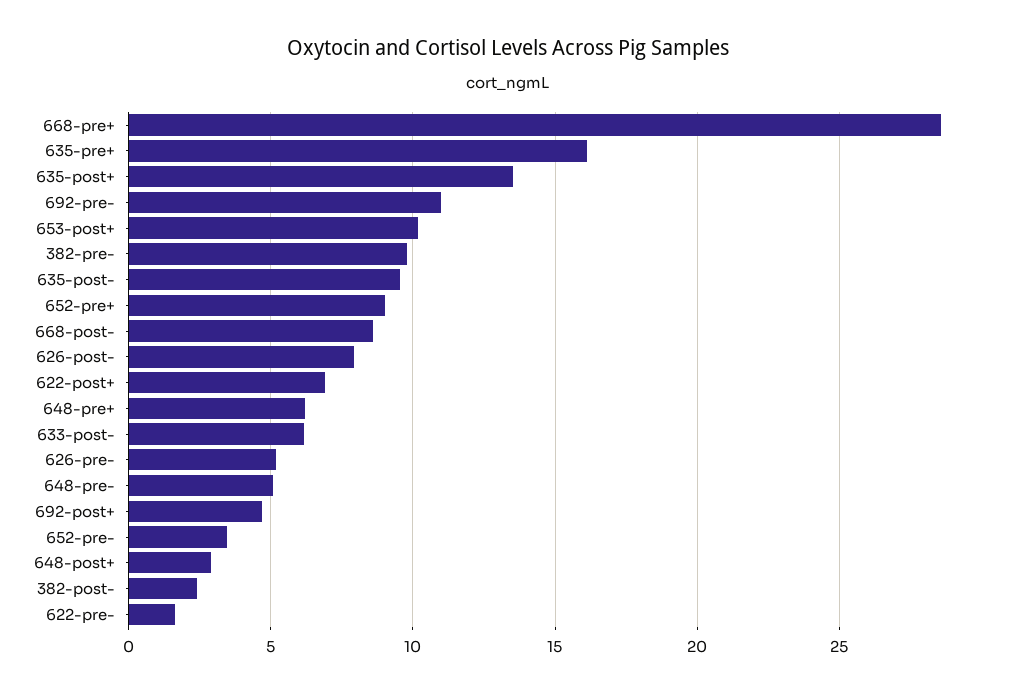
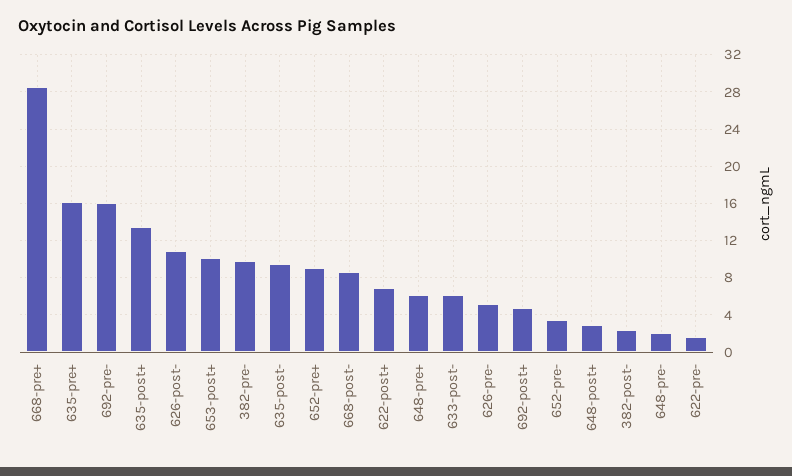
  {
    "668-pre+": 28.5,
    "635-pre+": 16,
    "635-post+": 13.5,
-   "692-pre-": 11,
+   "692-pre-": 16,
    "653-post+": 10,
    "382-pre-": 10,
    "635-post-": 9.5,
    "652-pre+": 9,
    "668-post-": 8.5,
-   "626-post-": 8,
+   "626-post-": 11,
    "622-post+": 7,
    "648-pre+": 6,
    "633-post-": 6,
    "626-pre-": 5,
-   "648-pre-": 5,
+   "648-pre-": 2,
    "692-post+": 4.5,
    "652-pre-": 3.5,
    "648-post+": 3,
    "382-post-": 2.5,
    "622-pre-": 1.5
  }

